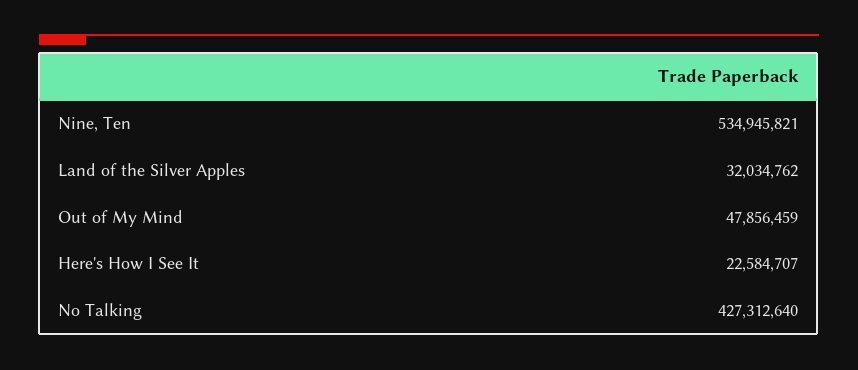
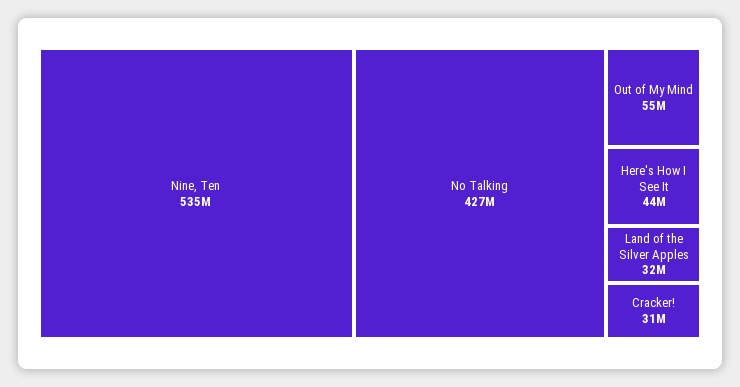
  {
    "Nine, Ten": 534945821,
    "Land of the Silver Apples": 32034762,
-   "Out of My Mind": 47856459,
+   "Out of My Mind": 55000000,
-   "Here's How I See It": 22584707,
+   "Here's How I See It": 44000000,
-   "No Talking": 427312640
+   "No Talking": 427312640,
+   "Cracker!": 31000000
  }

